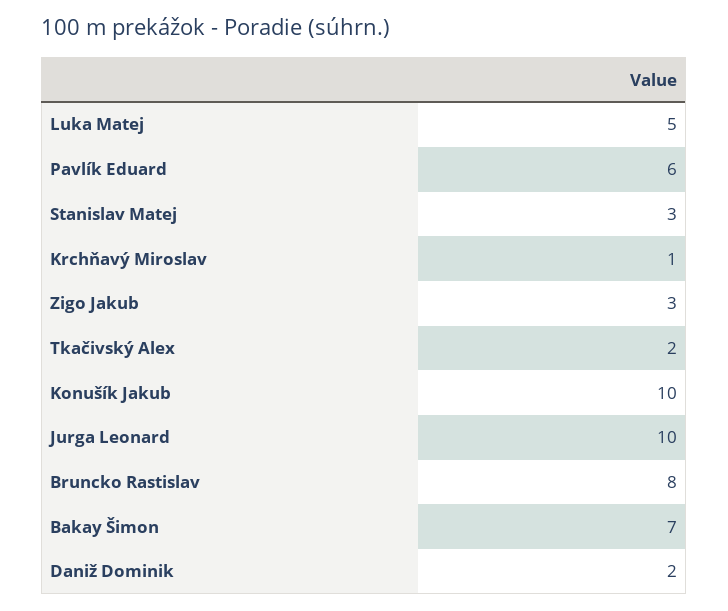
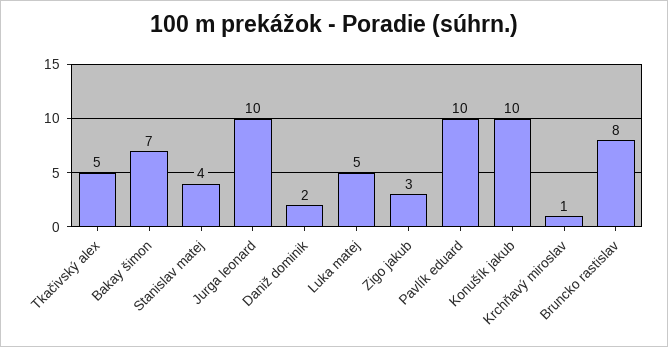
  {
    "Luka Matej": 5,
-   "Pavlík Eduard": 6,
+   "Pavlík Eduard": 10,
-   "Stanislav Matej": 3,
+   "Stanislav Matej": 4,
    "Krchňavý Miroslav": 1,
    "Zigo Jakub": 3,
-   "Tkačivský Alex": 2,
+   "Tkačivský Alex": 5,
    "Konušík Jakub": 10,
    "Jurga Leonard": 10,
    "Bruncko Rastislav": 8,
    "Bakay Šimon": 7,
    "Daniž Dominik": 2
  }

